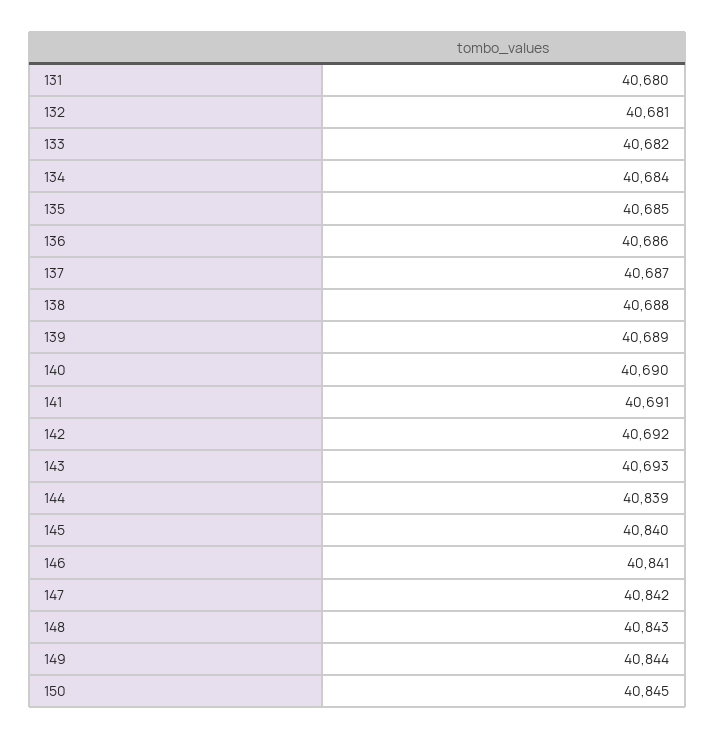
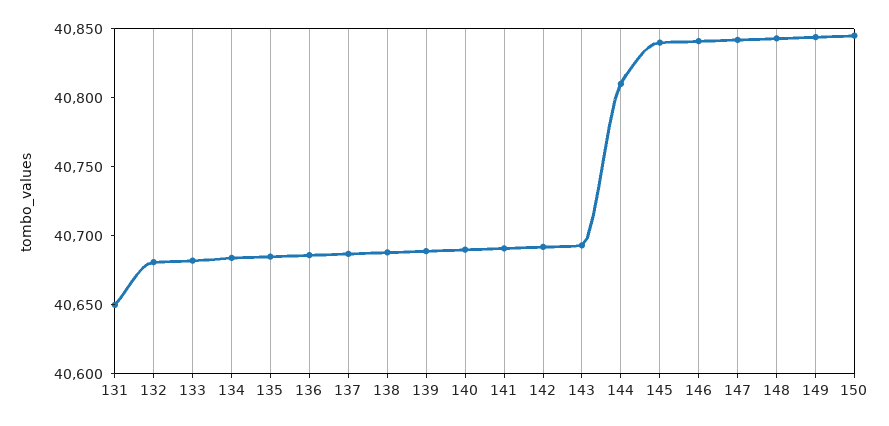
  {
-   "131": 40680,
+   "131": 40650,
    "132": 40681,
    "133": 40682,
    "134": 40684,
    "135": 40685,
    "136": 40686,
    "137": 40687,
    "138": 40688,
    "139": 40689,
    "140": 40690,
    "141": 40691,
    "142": 40692,
    "143": 40693,
-   "144": 40839,
+   "144": 40810,
    "145": 40840,
    "146": 40841,
    "147": 40842,
    "148": 40843,
    "149": 40844,
    "150": 40845
  }

